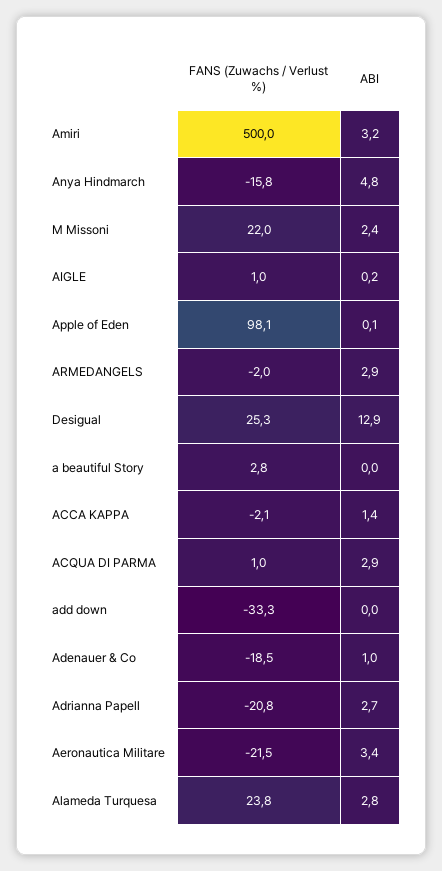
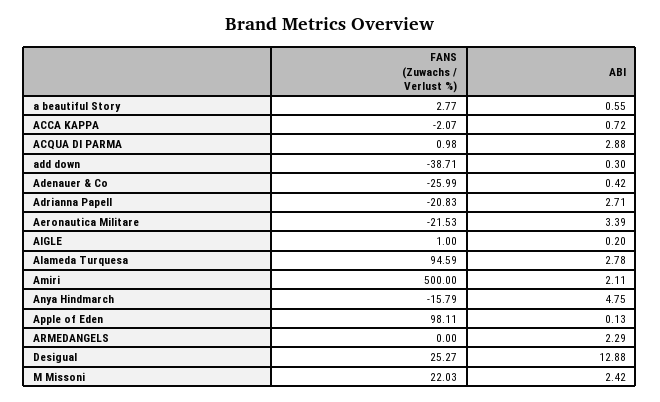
  {
    "FANS (Zuwachs / Verlust %)": {
      "Amiri": 500,
      "Anya Hindmarch": -15.79,
      "M Missoni": 22.03,
      "AIGLE": 1,
      "Apple of Eden": 98.11,
-     "ARMEDANGELS": -2,
+     "ARMEDANGELS": 0,
      "Desigual": 25.27,
      "a beautiful Story": 2.77,
      "ACCA KAPPA": -2.07,
      "ACQUA DI PARMA": 0.98,
-     "add down": -33.3,
+     "add down": -38.71,
-     "Adenauer & Co": -18.5,
+     "Adenauer & Co": -25.99,
      "Adrianna Papell": -20.83,
      "Aeronautica Militare": -21.53,
-     "Alameda Turquesa": 23.8
+     "Alameda Turquesa": 94.59
    },
    "ABI": {
-     "Amiri": 3.2,
+     "Amiri": 2.11,
      "Anya Hindmarch": 4.75,
      "M Missoni": 2.42,
      "AIGLE": 0.2,
      "Apple of Eden": 0.13,
-     "ARMEDANGELS": 2.9,
+     "ARMEDANGELS": 2.29,
      "Desigual": 12.88,
-     "a beautiful Story": 0,
+     "a beautiful Story": 0.55,
-     "ACCA KAPPA": 1.4,
+     "ACCA KAPPA": 0.72,
      "ACQUA DI PARMA": 2.88,
-     "add down": 0,
+     "add down": 0.3,
-     "Adenauer & Co": 1,
+     "Adenauer & Co": 0.42,
      "Adrianna Papell": 2.71,
      "Aeronautica Militare": 3.39,
      "Alameda Turquesa": 2.78
    }
  }

